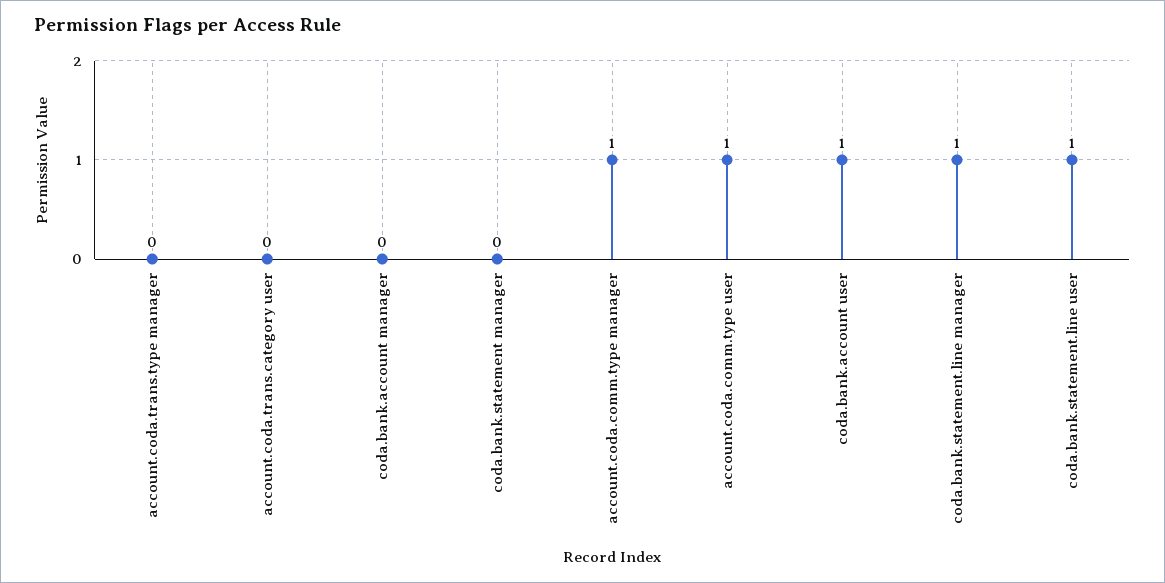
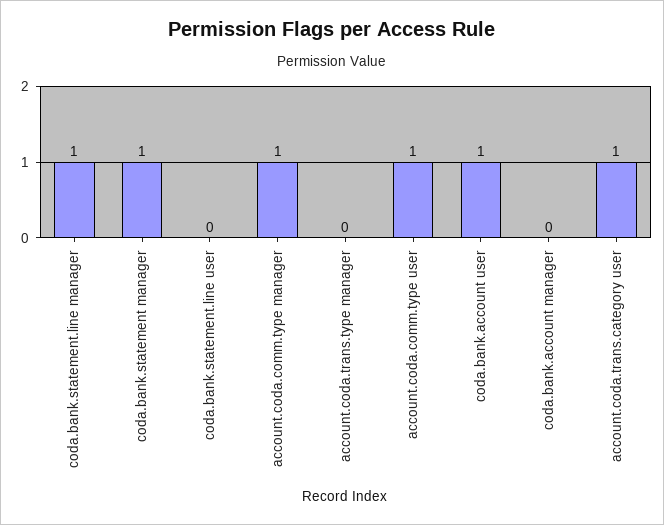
  {
    "account.coda.trans.type manager": 0,
-   "account.coda.trans.category user": 0,
+   "account.coda.trans.category user": 1,
    "coda.bank.account manager": 0,
-   "coda.bank.statement manager": 0,
+   "coda.bank.statement manager": 1,
    "account.coda.comm.type manager": 1,
    "account.coda.comm.type user": 1,
    "coda.bank.account user": 1,
    "coda.bank.statement.line manager": 1,
-   "coda.bank.statement.line user": 1
+   "coda.bank.statement.line user": 0
  }

